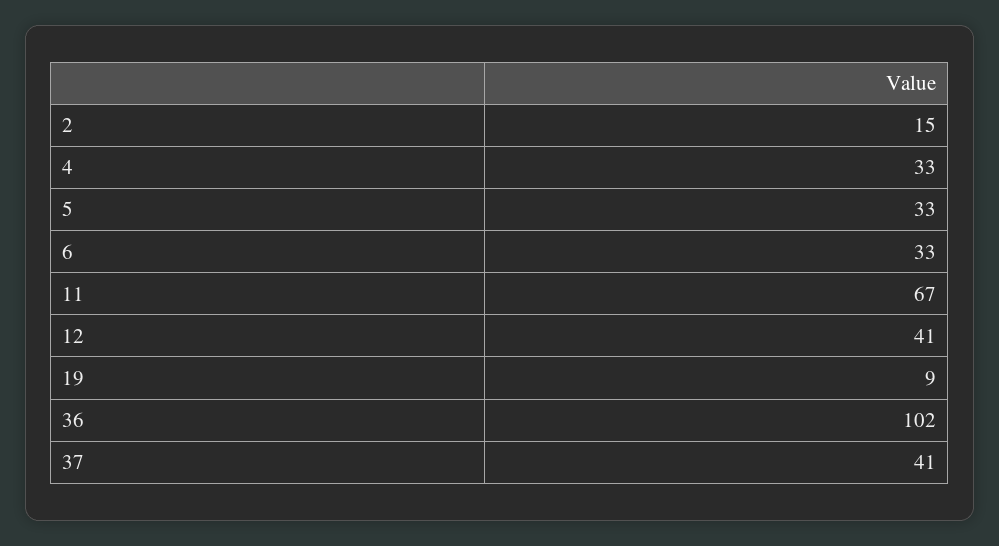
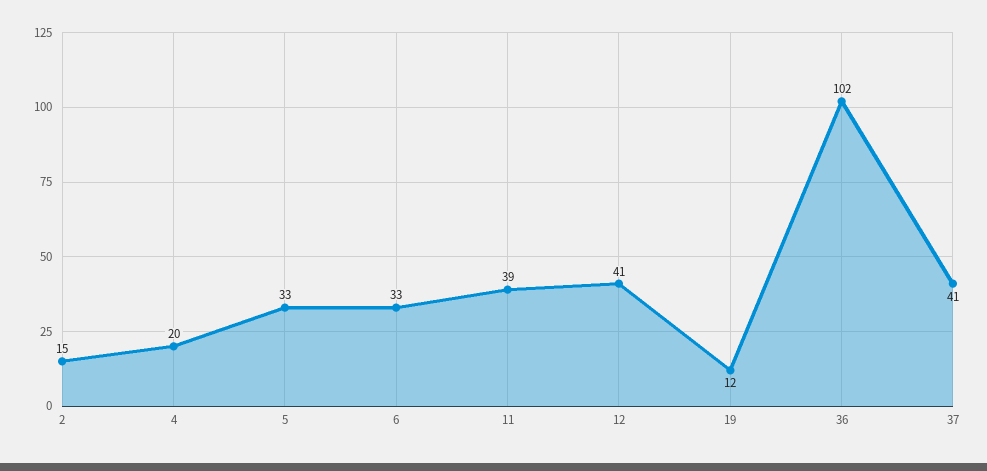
  {
    "2": 15,
-   "4": 33,
+   "4": 20,
    "5": 33,
    "6": 33,
-   "11": 67,
+   "11": 39,
    "12": 41,
-   "19": 9,
+   "19": 12,
    "36": 102,
    "37": 41
  }

